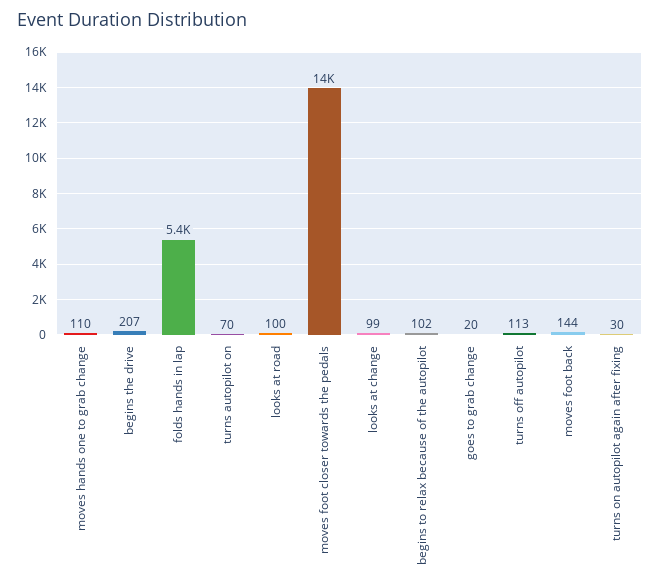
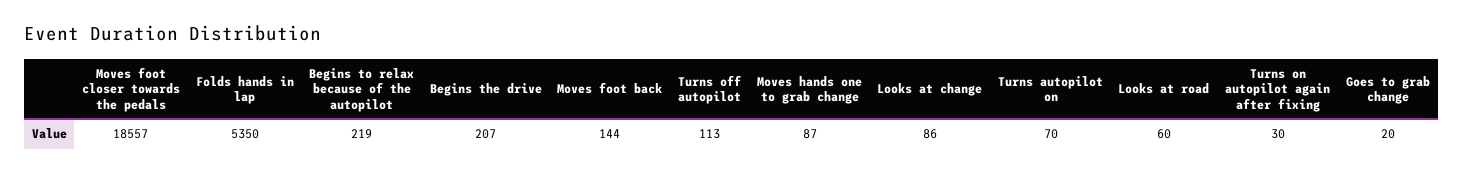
  {
-   "moves hands one to grab change": 110,
+   "moves hands one to grab change": 87,
    "begins the drive": 207,
    "folds hands in lap": 5350,
    "turns autopilot on": 70,
-   "looks at road": 100,
+   "looks at road": 60,
-   "moves foot closer towards the pedals": 14000,
+   "moves foot closer towards the pedals": 18557,
-   "looks at change": 99,
+   "looks at change": 86,
-   "begins to relax because of the autopilot": 102,
+   "begins to relax because of the autopilot": 219,
    "goes to grab change": 20,
    "turns off autopilot": 113,
    "moves foot back": 144,
    "turns on autopilot again after fixing": 30
  }

